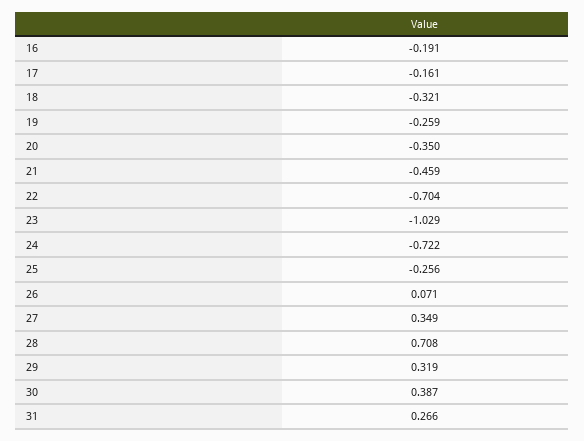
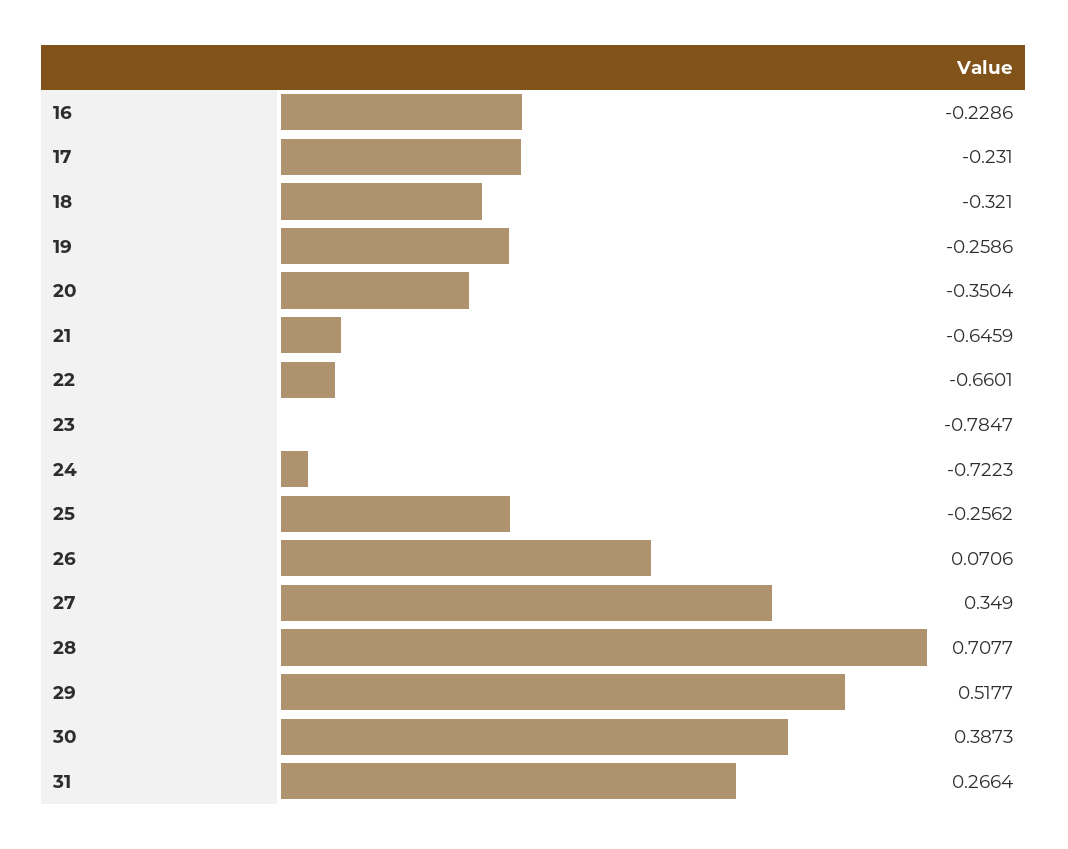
  {
-   "16": -0.191,
+   "16": -0.2286,
-   "17": -0.161,
+   "17": -0.231,
    "18": -0.321,
    "19": -0.2586,
    "20": -0.3504,
-   "21": -0.459,
+   "21": -0.6459,
-   "22": -0.704,
+   "22": -0.6601,
-   "23": -1.029,
+   "23": -0.7847,
    "24": -0.7223,
    "25": -0.2562,
    "26": 0.0706,
    "27": 0.349,
    "28": 0.7077,
-   "29": 0.319,
+   "29": 0.5177,
    "30": 0.3873,
    "31": 0.2664
  }

